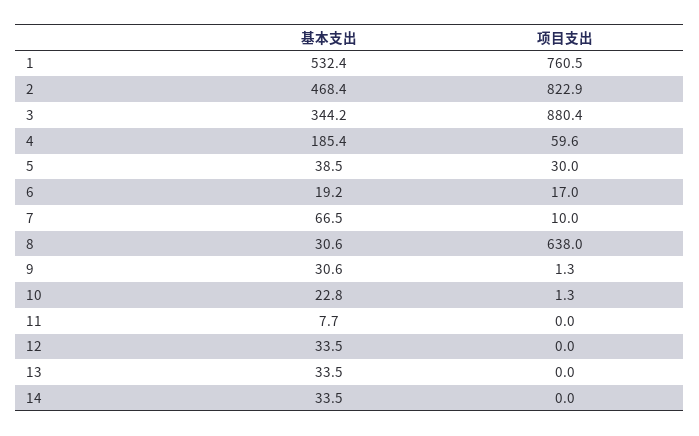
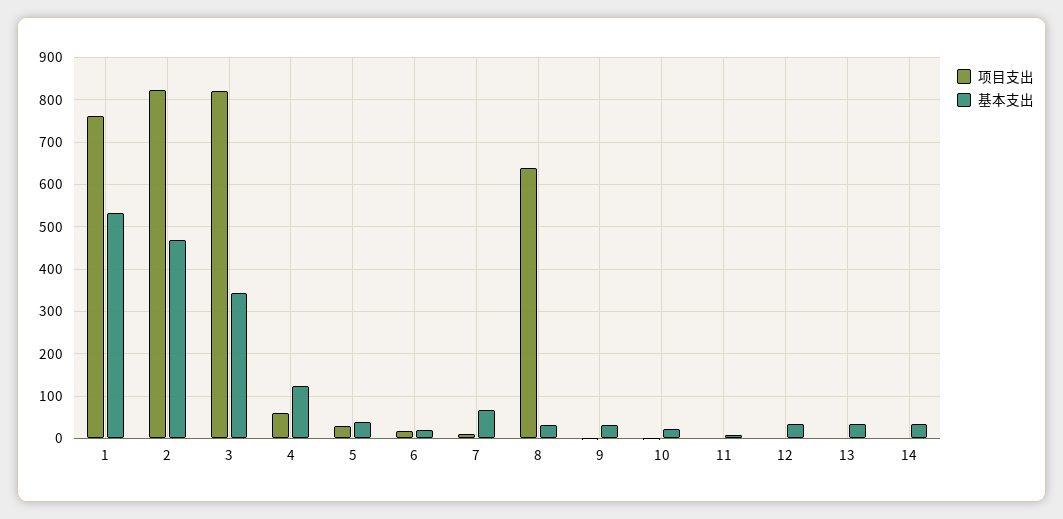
  {
    "基本支出": {
      "1": 532.4,
      "2": 468.4,
      "3": 344.2,
-     "4": 185.4,
+     "4": 120,
      "5": 38.5,
      "6": 19.2,
      "7": 66.5,
      "8": 30.6,
      "9": 30.6,
      "10": 22.8,
      "11": 7.7,
      "12": 33.5,
      "13": 33.5,
      "14": 33.5
    },
    "项目支出": {
      "1": 760.5,
      "2": 822.9,
-     "3": 880.4,
+     "3": 820,
      "4": 59.6,
      "5": 30,
      "6": 17,
      "7": 10,
      "8": 638,
      "9": 1.3,
      "10": 1.3,
      "11": 0,
      "12": 0,
      "13": 0,
      "14": 0
    }
  }

